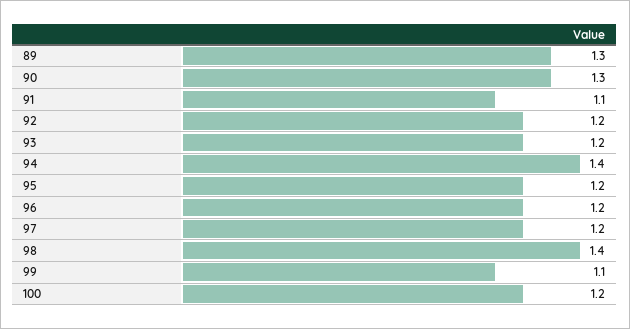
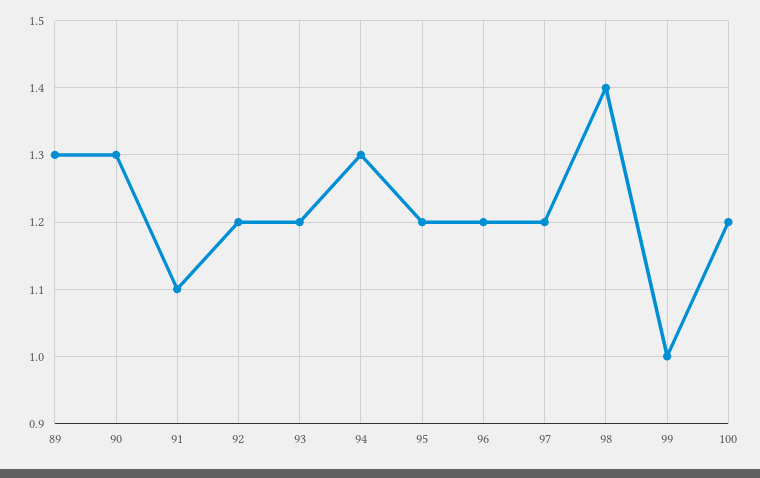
  {
    "89": 1.3,
    "90": 1.3,
    "91": 1.1,
    "92": 1.2,
    "93": 1.2,
-   "94": 1.4,
+   "94": 1.3,
    "95": 1.2,
    "96": 1.2,
    "97": 1.2,
    "98": 1.4,
-   "99": 1.1,
+   "99": 1,
    "100": 1.2
  }

